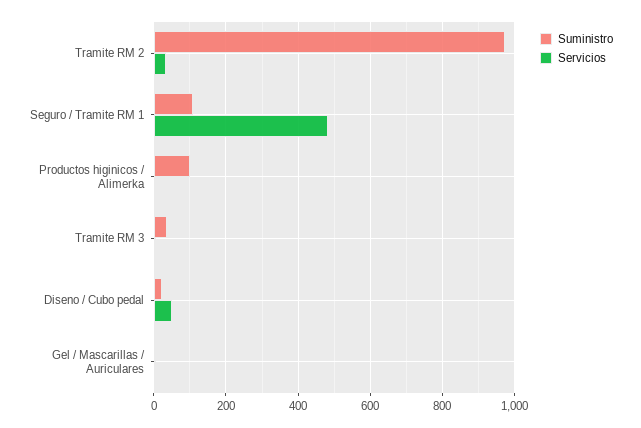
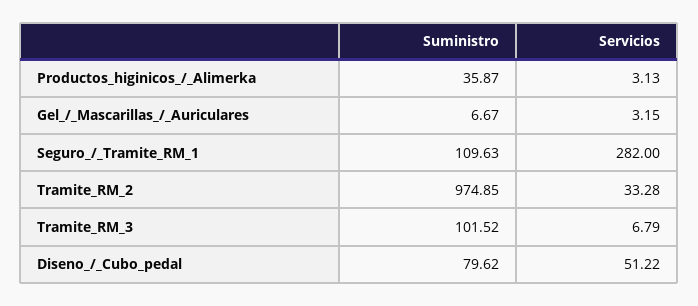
  {
    "Suministro": {
      "Tramite RM 2": 974.85,
      "Seguro / Tramite RM 1": 109.63,
-     "Productos higinicos / Alimerka": 100,
+     "Productos higinicos / Alimerka": 35.87,
-     "Tramite RM 3": 40,
+     "Tramite RM 3": 101.52,
-     "Diseno / Cubo pedal": 20,
+     "Diseno / Cubo pedal": 79.62,
      "Gel / Mascarillas / Auriculares": 6.67
    },
    "Servicios": {
      "Tramite RM 2": 33.28,
-     "Seguro / Tramite RM 1": 480,
+     "Seguro / Tramite RM 1": 282,
      "Productos higinicos / Alimerka": 3.13,
      "Tramite RM 3": 6.79,
      "Diseno / Cubo pedal": 51.22,
      "Gel / Mascarillas / Auriculares": 3.15
    }
  }

